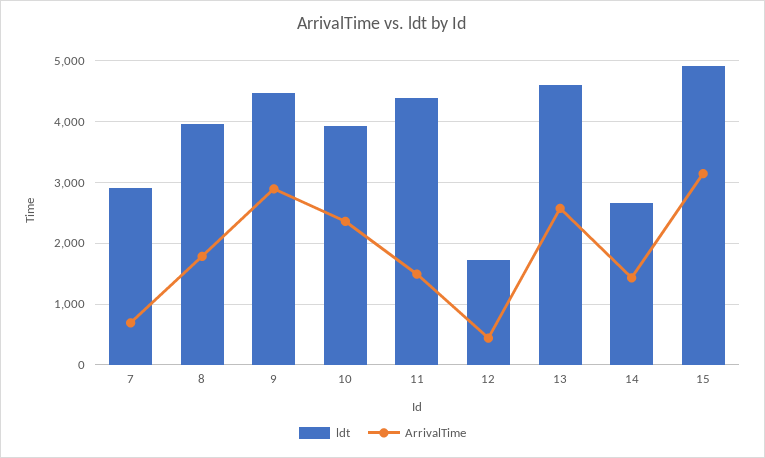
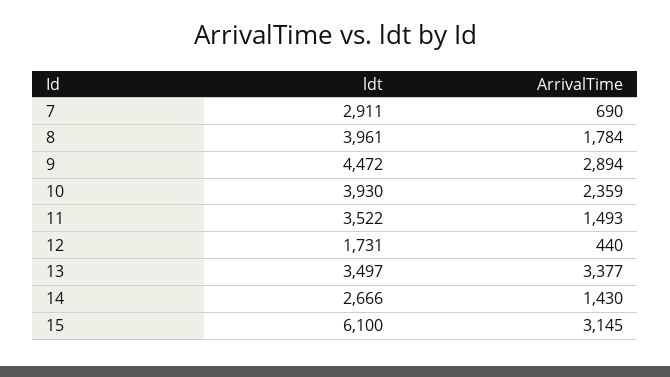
  {
    "ldt": {
      "7": 2911,
      "8": 3961,
      "9": 4472,
      "10": 3930,
-     "11": 4400,
+     "11": 3522,
      "12": 1731,
-     "13": 4600,
+     "13": 3497,
      "14": 2666,
-     "15": 4900
+     "15": 6100
    },
    "ArrivalTime": {
      "7": 690,
      "8": 1784,
      "9": 2894,
      "10": 2359,
      "11": 1493,
      "12": 440,
-     "13": 2600,
+     "13": 3377,
      "14": 1430,
      "15": 3145
    }
  }

